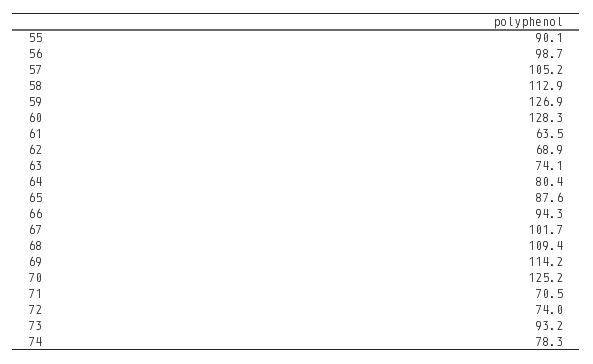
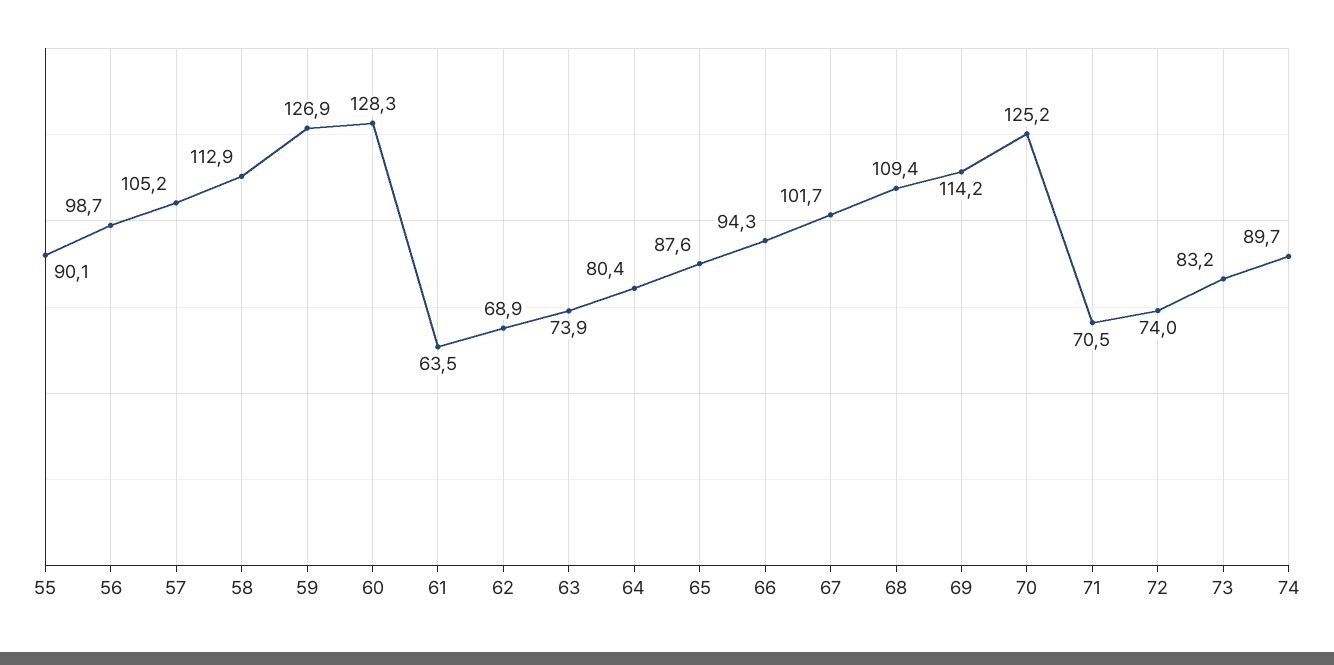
  {
    "55": 90.1,
    "56": 98.7,
    "57": 105.2,
    "58": 112.9,
    "59": 126.9,
    "60": 128.3,
    "61": 63.5,
    "62": 68.9,
-   "63": 74.1,
+   "63": 73.9,
    "64": 80.4,
    "65": 87.6,
    "66": 94.3,
    "67": 101.7,
    "68": 109.4,
    "69": 114.2,
    "70": 125.2,
    "71": 70.5,
    "72": 74,
-   "73": 93.2,
+   "73": 83.2,
-   "74": 78.3
+   "74": 89.7
  }

